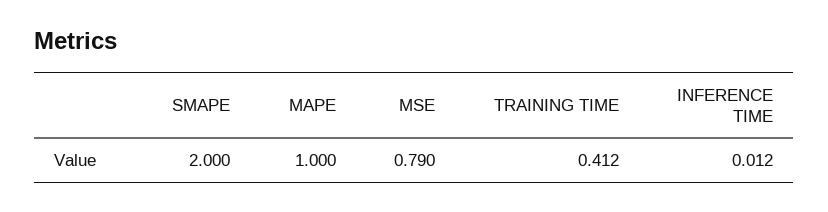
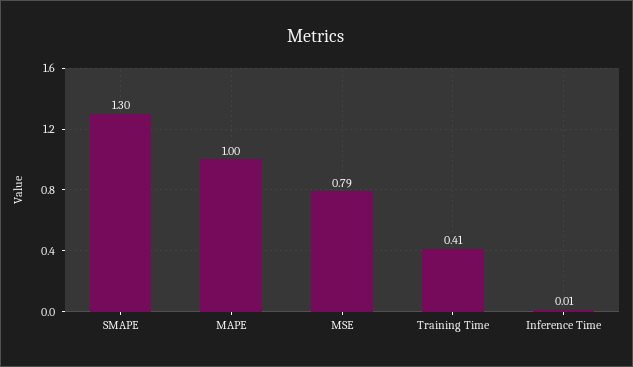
  {
-   "SMAPE": 2,
+   "SMAPE": 1.3,
    "MAPE": 1,
    "MSE": 0.79,
    "TRAINING TIME": 0.412,
    "INFERENCE TIME": 0.012
  }

